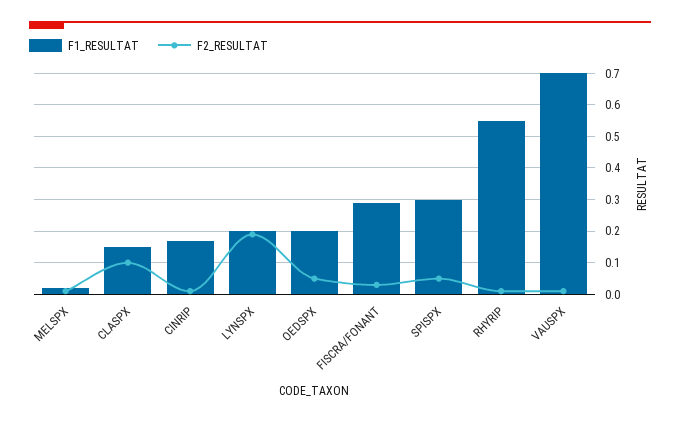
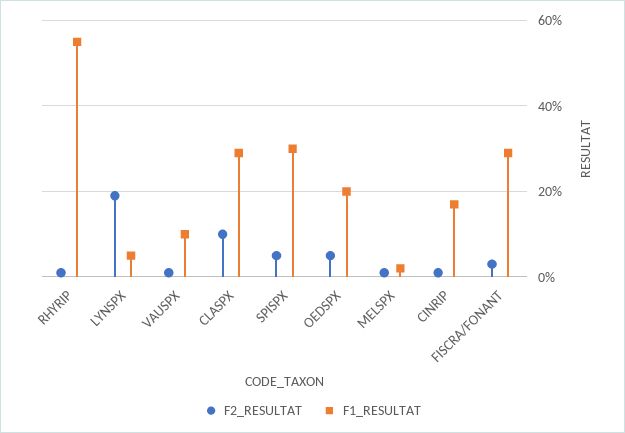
  {
    "F1_RESULTAT": {
      "MELSPX": 0,
-     "CLASPX": 0.15,
+     "CLASPX": 0.3,
      "CINRIP": 0.15,
-     "LYNSPX": 0.2,
+     "LYNSPX": 0.05,
      "OEDSPX": 0.2,
      "FISCRA/FONANT": 0.3,
      "SPISPX": 0.3,
      "RHYRIP": 0.55,
-     "VAUSPX": 0.7
+     "VAUSPX": 0.1
    },
    "F2_RESULTAT": {
      "MELSPX": 0,
      "CLASPX": 0.1,
      "CINRIP": 0,
      "LYNSPX": 0.2,
      "OEDSPX": 0.05,
      "FISCRA/FONANT": 0.05,
      "SPISPX": 0.05,
      "RHYRIP": 0,
      "VAUSPX": 0
    }
  }

